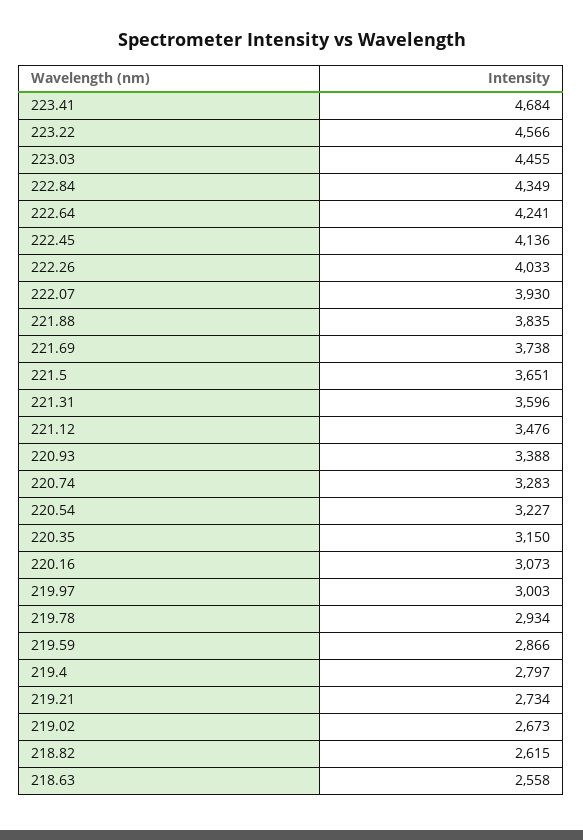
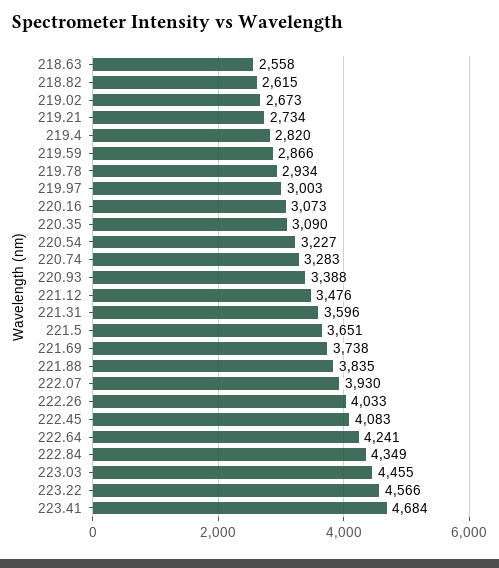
  {
    "223.41": 4684,
    "223.22": 4566,
    "223.03": 4455,
    "222.84": 4349,
    "222.64": 4241,
-   "222.45": 4136,
+   "222.45": 4083,
    "222.26": 4033,
    "222.07": 3930,
    "221.88": 3835,
    "221.69": 3738,
    "221.5": 3651,
    "221.31": 3596,
    "221.12": 3476,
    "220.93": 3388,
    "220.74": 3283,
    "220.54": 3227,
-   "220.35": 3150,
+   "220.35": 3090,
    "220.16": 3073,
    "219.97": 3003,
    "219.78": 2934,
    "219.59": 2866,
-   "219.4": 2797,
+   "219.4": 2820,
    "219.21": 2734,
    "219.02": 2673,
    "218.82": 2615,
    "218.63": 2558
  }

